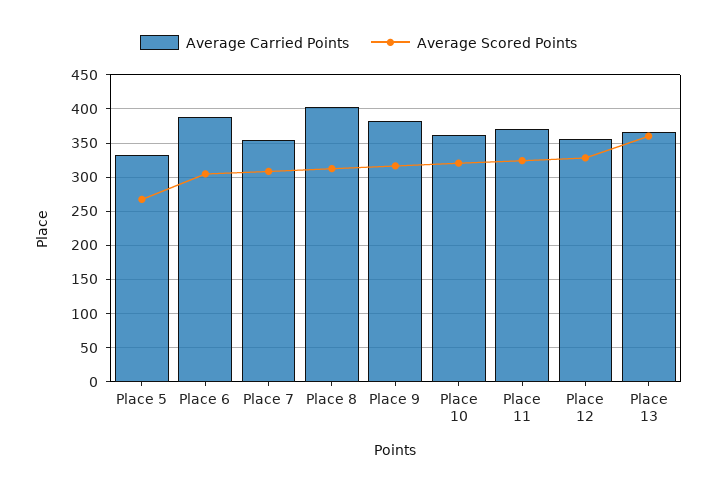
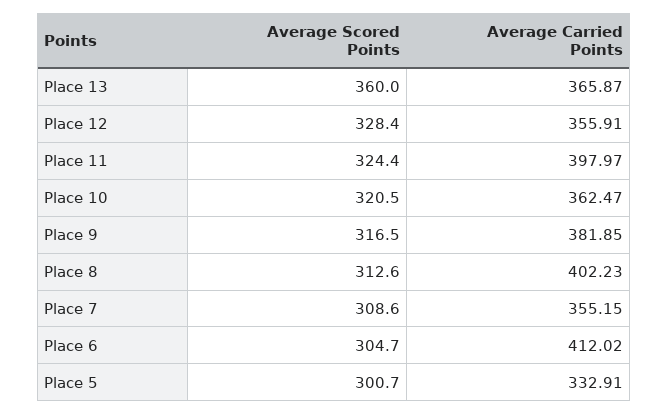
  {
    "Average Carried Points": {
      "Place 5": 332.91,
-     "Place 6": 390,
+     "Place 6": 412.02,
      "Place 7": 355.15,
      "Place 8": 402.23,
      "Place 9": 381.85,
      "Place 10": 362.47,
-     "Place 11": 370,
+     "Place 11": 397.97,
      "Place 12": 355.91,
      "Place 13": 365.87
    },
    "Average Scored Points": {
-     "Place 5": 270,
+     "Place 5": 300.7,
      "Place 6": 304.7,
      "Place 7": 308.6,
      "Place 8": 312.6,
      "Place 9": 316.5,
      "Place 10": 320.5,
      "Place 11": 324.4,
      "Place 12": 328.4,
      "Place 13": 360
    }
  }

